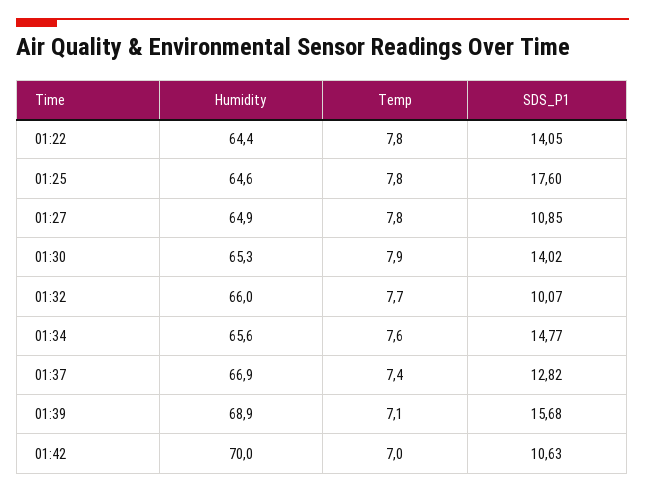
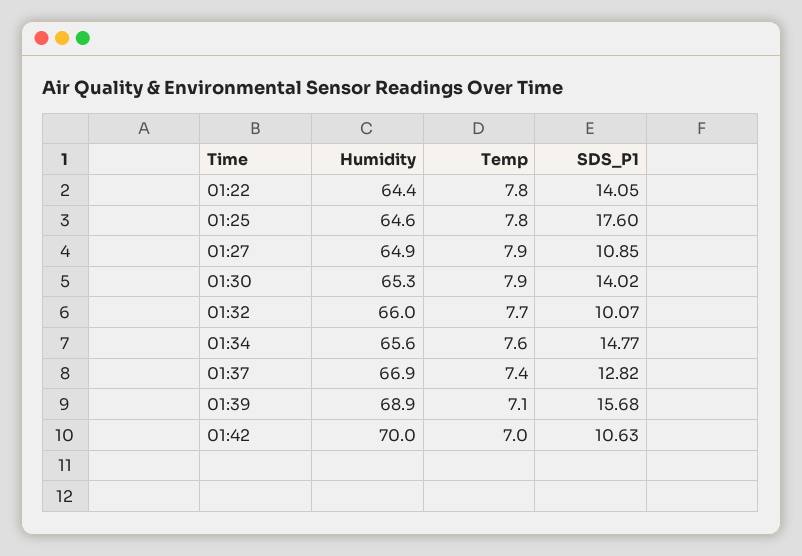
  {
    "Humidity": {
      "01:22": 64.4,
      "01:25": 64.6,
      "01:27": 64.9,
      "01:30": 65.3,
      "01:32": 66,
      "01:34": 65.6,
      "01:37": 66.9,
      "01:39": 68.9,
      "01:42": 70
    },
    "Temp": {
      "01:22": 7.8,
      "01:25": 7.8,
-     "01:27": 7.8,
+     "01:27": 7.9,
      "01:30": 7.9,
      "01:32": 7.7,
      "01:34": 7.6,
      "01:37": 7.4,
      "01:39": 7.1,
      "01:42": 7
    },
    "SDS_P1": {
      "01:22": 14.05,
      "01:25": 17.6,
      "01:27": 10.85,
      "01:30": 14.02,
      "01:32": 10.07,
      "01:34": 14.77,
      "01:37": 12.82,
      "01:39": 15.68,
      "01:42": 10.63
    }
  }

